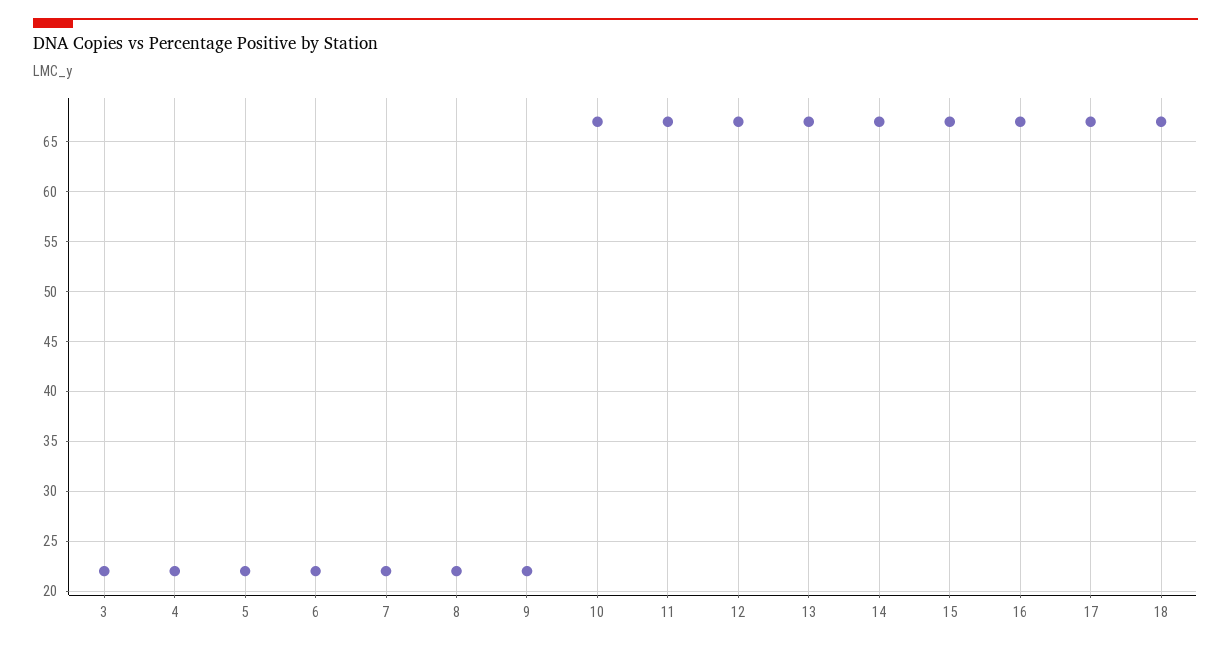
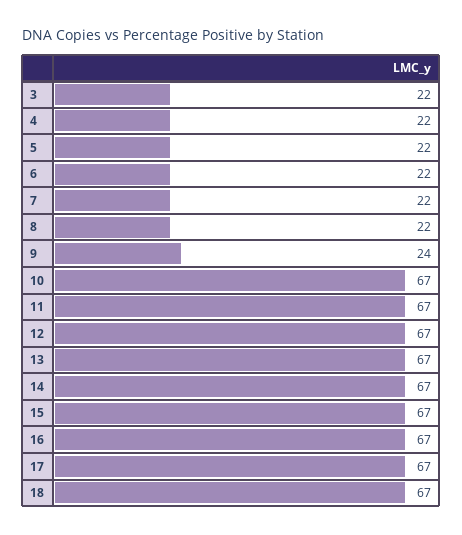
  {
    "3": 22,
    "4": 22,
    "5": 22,
    "6": 22,
    "7": 22,
    "8": 22,
-   "9": 22,
+   "9": 24,
    "10": 67,
    "11": 67,
    "12": 67,
    "13": 67,
    "14": 67,
    "15": 67,
    "16": 67,
    "17": 67,
    "18": 67
  }

